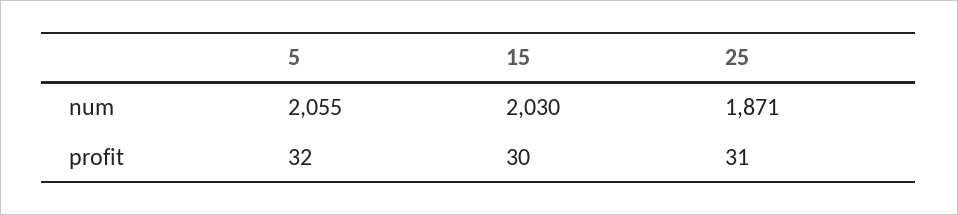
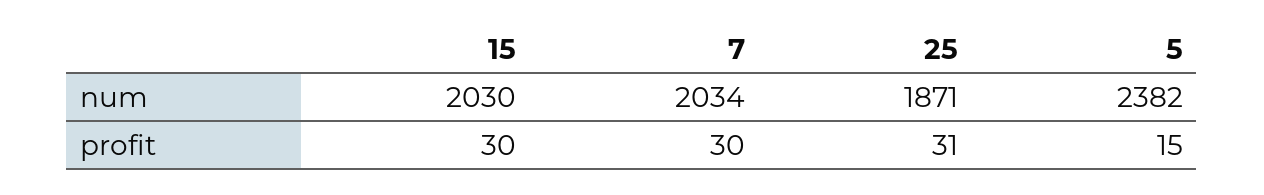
  {
    "5": {
-     "num": 2055,
+     "num": 2382,
-     "profit": 32
+     "profit": 15
    },
    "15": {
      "num": 2030,
      "profit": 30
    },
    "25": {
      "num": 1871,
      "profit": 31
-   }
+   },
+   "7": {
+     "num": 2034,
+     "profit": 30
+   }
  }

